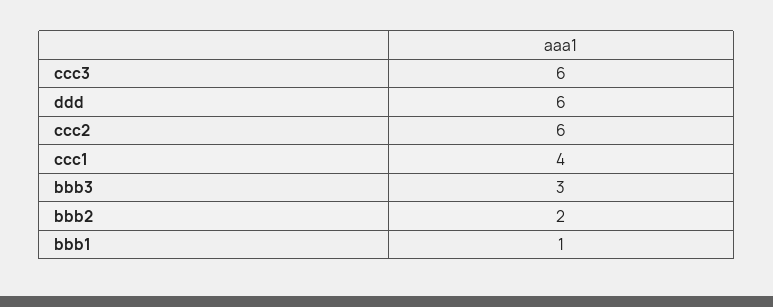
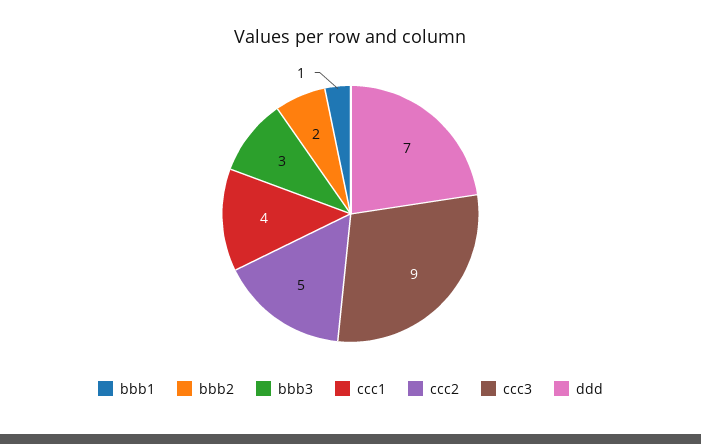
  {
-   "ccc3": 6,
+   "ccc3": 9,
-   "ddd": 6,
+   "ddd": 7,
-   "ccc2": 6,
+   "ccc2": 5,
    "ccc1": 4,
    "bbb3": 3,
    "bbb2": 2,
    "bbb1": 1
  }

